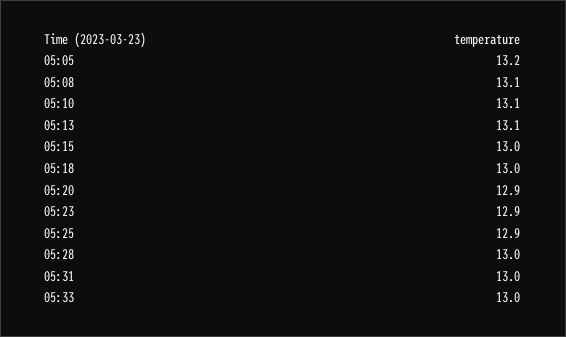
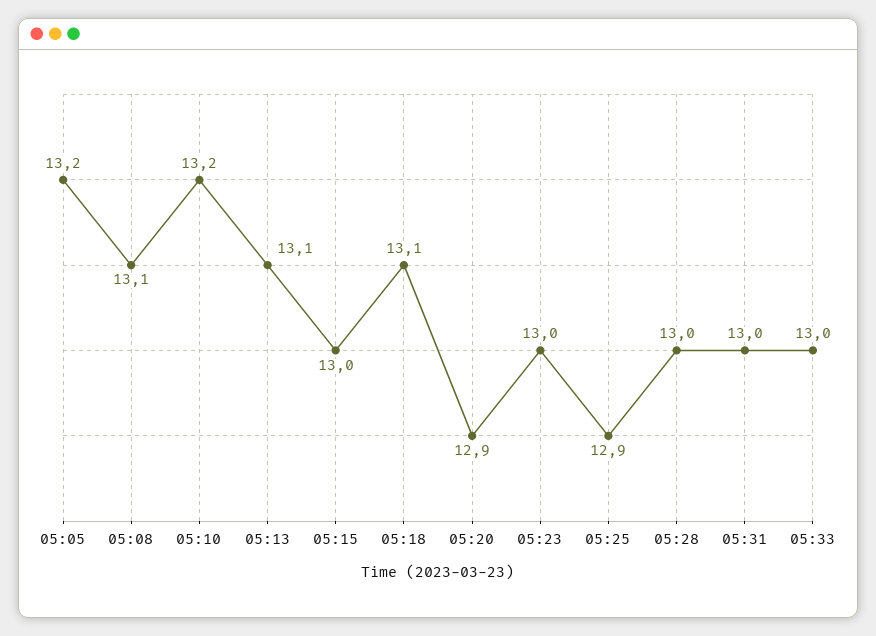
  {
    "05:05": 13.2,
    "05:08": 13.1,
-   "05:10": 13.1,
+   "05:10": 13.2,
    "05:13": 13.1,
    "05:15": 13,
-   "05:18": 13,
+   "05:18": 13.1,
    "05:20": 12.9,
-   "05:23": 12.9,
+   "05:23": 13,
    "05:25": 12.9,
    "05:28": 13,
    "05:31": 13,
    "05:33": 13
  }

